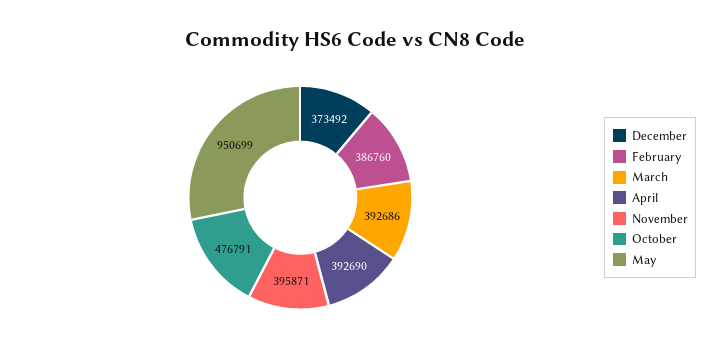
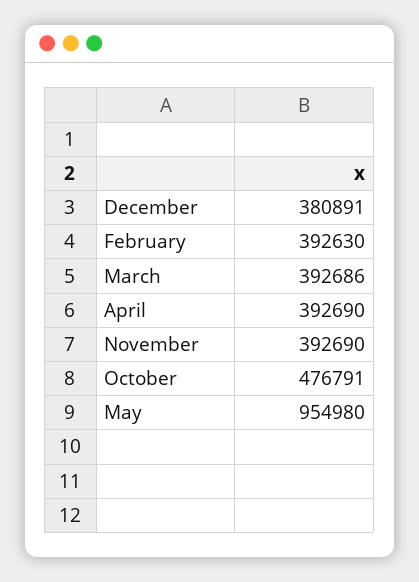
  {
-   "December": 373492,
+   "December": 380891,
-   "February": 386760,
+   "February": 392630,
    "March": 392686,
    "April": 392690,
-   "November": 395871,
+   "November": 392690,
    "October": 476791,
-   "May": 950699
+   "May": 954980
  }

